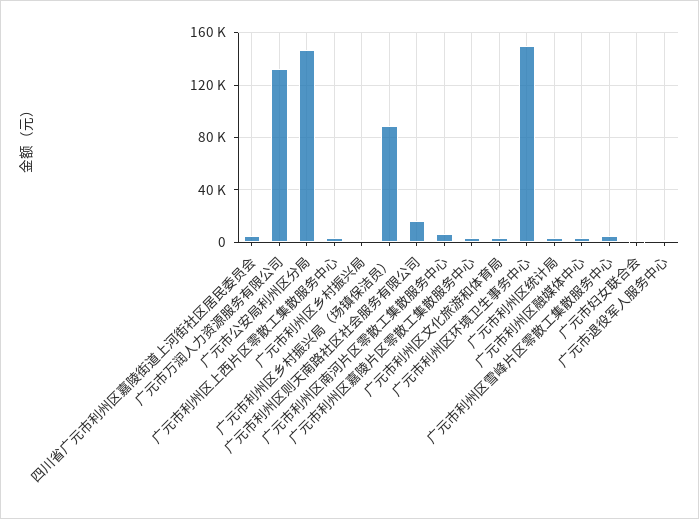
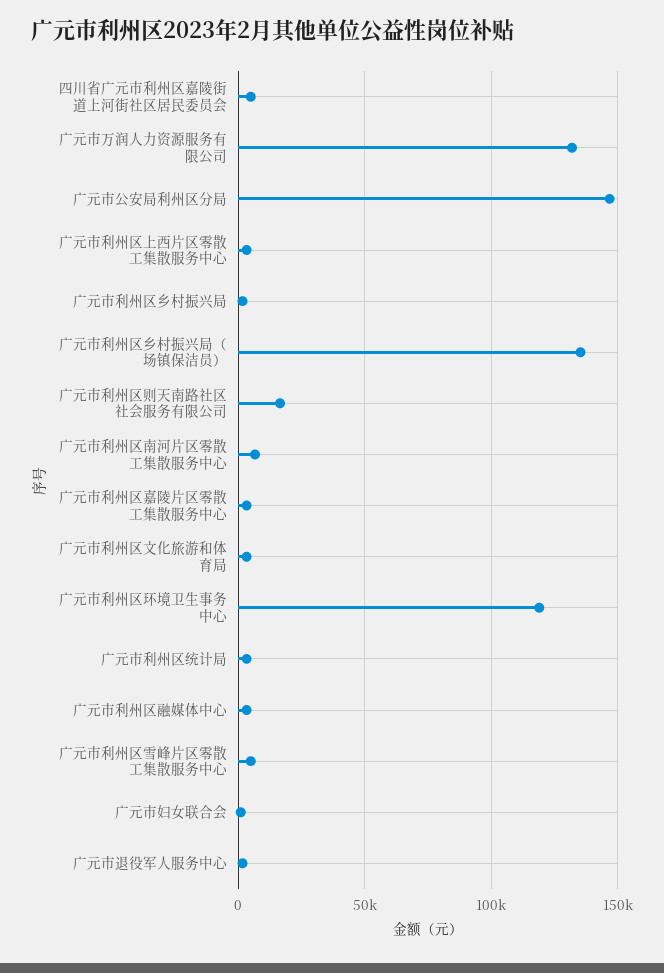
  {
    "四川省广元市利州区嘉陵街道上河街社区居民委员会": 5000,
    "广元市万润人力资源服务有限公司": 130000,
    "广元市公安局利州区分局": 145000,
    "广元市利州区上西片区零散工集散服务中心": 5000,
    "广元市利州区乡村振兴局": 0,
-   "广元市利州区乡村振兴局（场镇保洁员）": 90000,
+   "广元市利州区乡村振兴局（场镇保洁员）": 135000,
    "广元市利州区则天南路社区社会服务有限公司": 15000,
    "广元市利州区南河片区零散工集散服务中心": 5000,
    "广元市利州区嘉陵片区零散工集散服务中心": 5000,
    "广元市利州区文化旅游和体育局": 5000,
-   "广元市利州区环境卫生事务中心": 150000,
+   "广元市利州区环境卫生事务中心": 120000,
    "广元市利州区统计局": 5000,
    "广元市利州区融媒体中心": 5000,
    "广元市利州区雪峰片区零散工集散服务中心": 5000,
    "广元市妇女联合会": 0,
    "广元市退役军人服务中心": 0
  }

